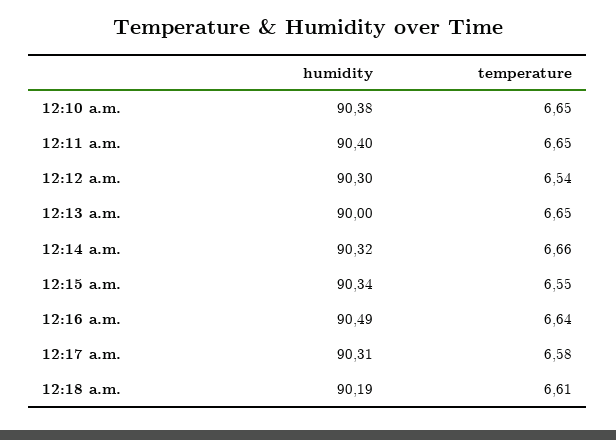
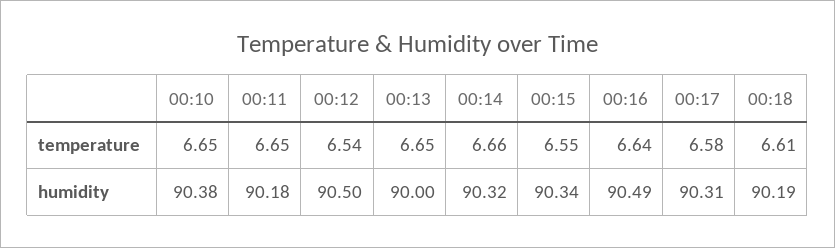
  {
    "humidity": {
      "12:10 a.m.": 90.38,
-     "12:11 a.m.": 90.4,
+     "12:11 a.m.": 90.18,
-     "12:12 a.m.": 90.3,
+     "12:12 a.m.": 90.5,
      "12:13 a.m.": 90,
      "12:14 a.m.": 90.32,
      "12:15 a.m.": 90.34,
      "12:16 a.m.": 90.49,
      "12:17 a.m.": 90.31,
      "12:18 a.m.": 90.19
    },
    "temperature": {
      "12:10 a.m.": 6.65,
      "12:11 a.m.": 6.65,
      "12:12 a.m.": 6.54,
      "12:13 a.m.": 6.65,
      "12:14 a.m.": 6.66,
      "12:15 a.m.": 6.55,
      "12:16 a.m.": 6.64,
      "12:17 a.m.": 6.58,
      "12:18 a.m.": 6.61
    }
  }

